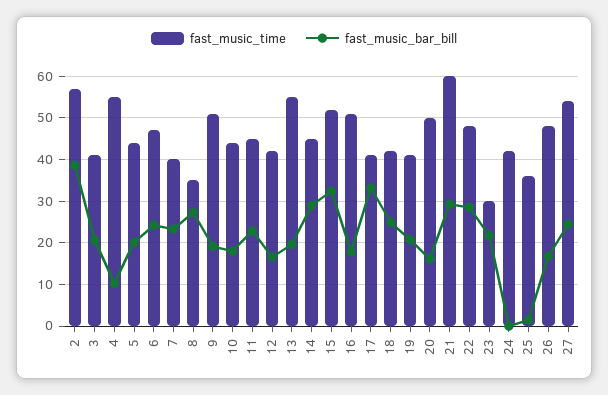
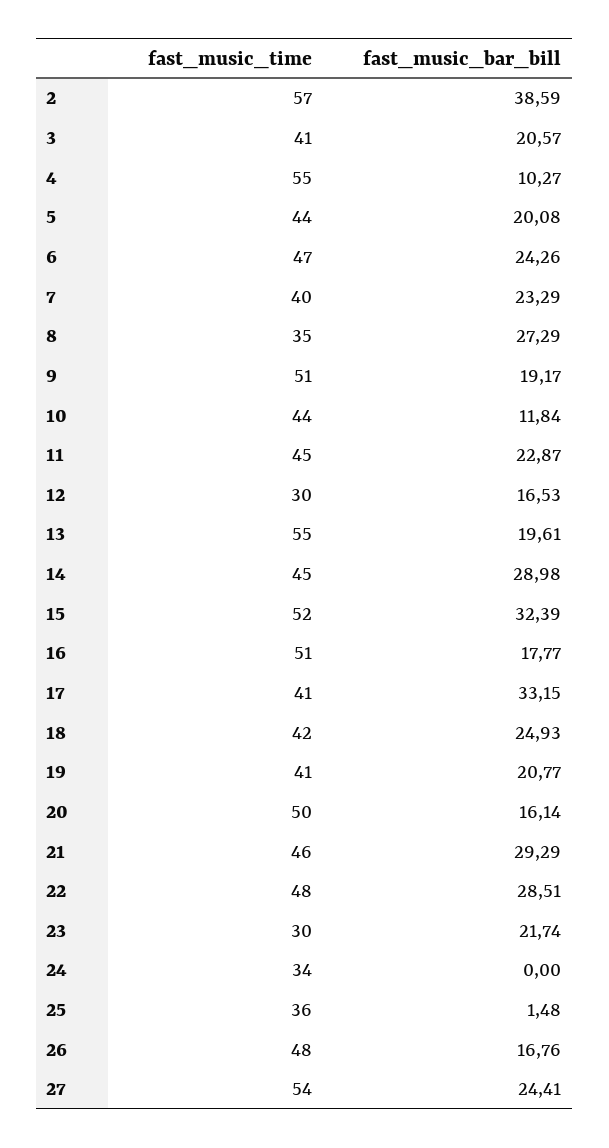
  {
    "fast_music_time": {
      "2": 57,
      "3": 41,
      "4": 55,
      "5": 44,
      "6": 47,
      "7": 40,
      "8": 35,
      "9": 51,
      "10": 44,
      "11": 45,
-     "12": 42,
+     "12": 30,
      "13": 55,
      "14": 45,
      "15": 52,
      "16": 51,
      "17": 41,
      "18": 42,
      "19": 41,
      "20": 50,
-     "21": 60,
+     "21": 46,
      "22": 48,
      "23": 30,
-     "24": 42,
+     "24": 34,
      "25": 36,
      "26": 48,
      "27": 54
    },
    "fast_music_bar_bill": {
      "2": 38.59,
      "3": 20.57,
      "4": 10.27,
      "5": 20.08,
      "6": 24.26,
      "7": 23.29,
      "8": 27.29,
      "9": 19.17,
-     "10": 18,
+     "10": 11.84,
      "11": 22.87,
      "12": 16.53,
      "13": 19.61,
      "14": 28.98,
      "15": 32.39,
      "16": 17.77,
      "17": 33.15,
      "18": 24.93,
      "19": 20.77,
      "20": 16.14,
      "21": 29.29,
      "22": 28.51,
      "23": 21.74,
      "24": 0,
      "25": 1.48,
      "26": 16.76,
      "27": 24.41
    }
  }

